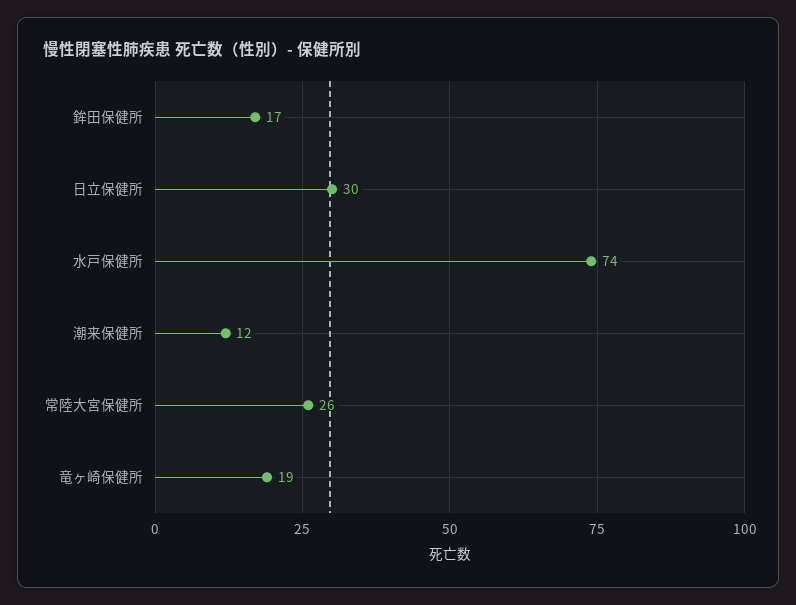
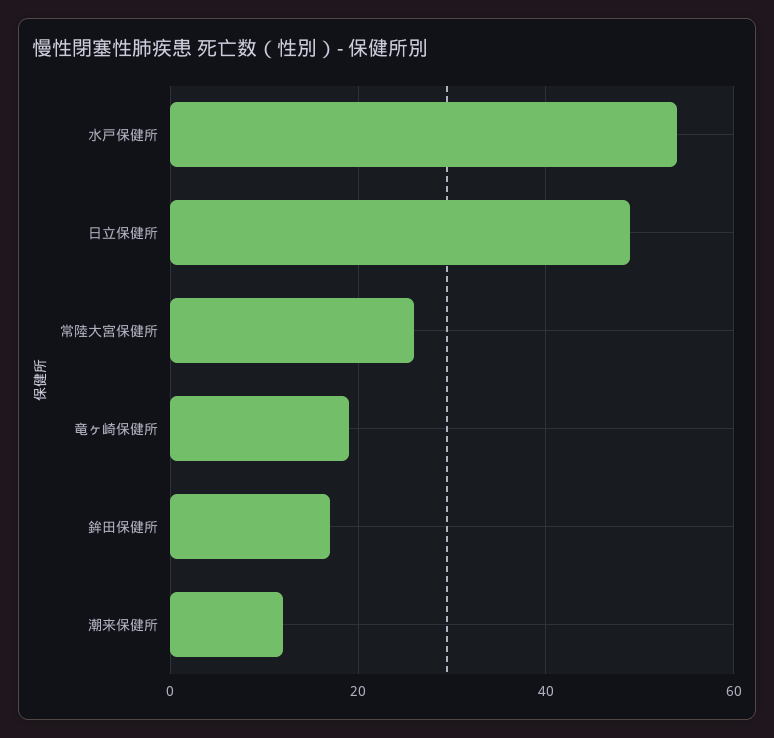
  {
    "鉾田保健所": 17,
-   "日立保健所": 30,
+   "日立保健所": 50,
-   "水戸保健所": 74,
+   "水戸保健所": 55,
    "潮来保健所": 12,
    "常陸大宮保健所": 26,
    "竜ヶ崎保健所": 19
  }

